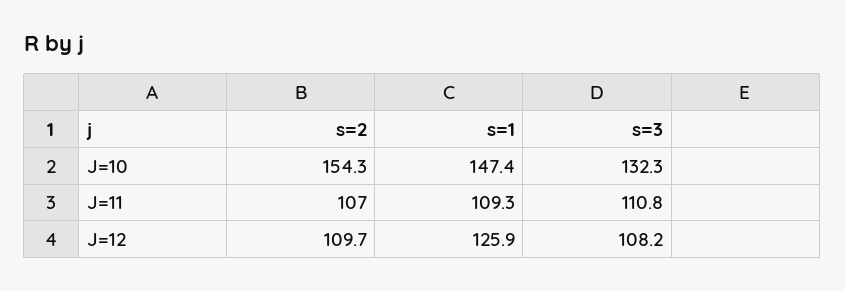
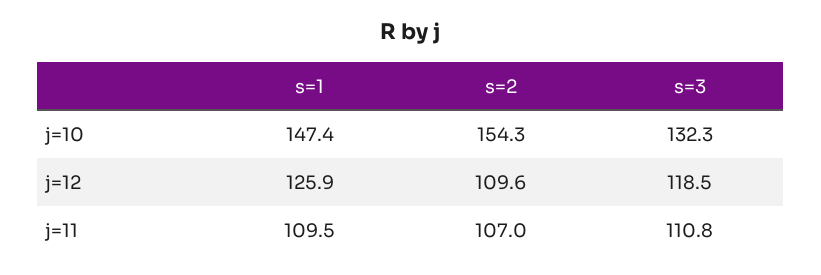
  {
    "s=2": {
      "J=10": 154.3,
      "J=11": 107,
-     "J=12": 109.7
+     "J=12": 109.6
    },
    "s=1": {
      "J=10": 147.4,
-     "J=11": 109.3,
+     "J=11": 109.5,
      "J=12": 125.9
    },
    "s=3": {
      "J=10": 132.3,
      "J=11": 110.8,
-     "J=12": 108.2
+     "J=12": 118.5
    }
  }

